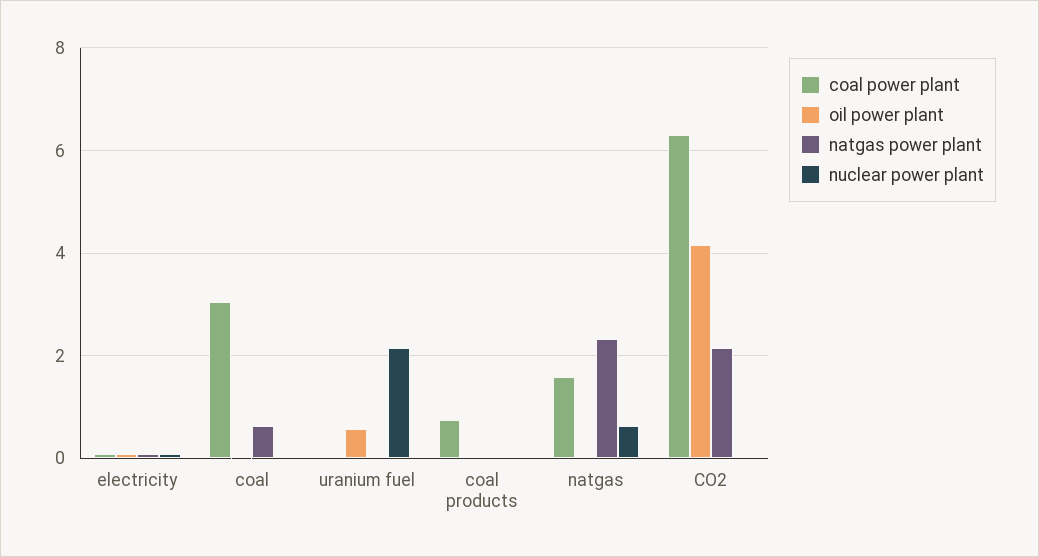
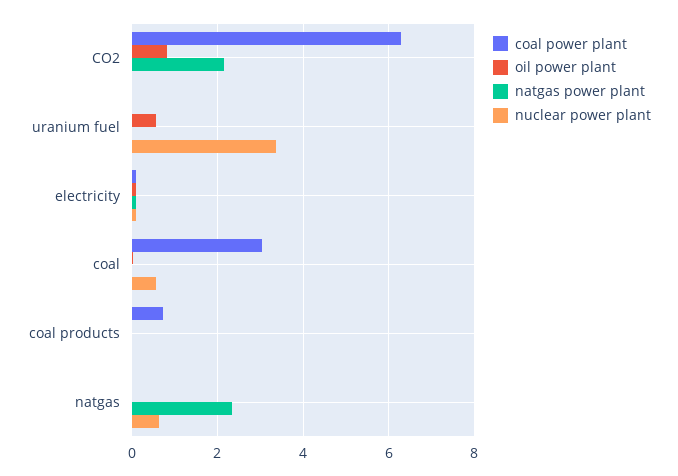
  {
    "coal power plant": {
      "electricity": 0,
      "coal": 3,
      "uranium fuel": 0,
      "coal products": 0.8,
-     "natgas": 1.6,
+     "natgas": 0,
      "CO2": 6.2
    },
    "oil power plant": {
      "electricity": 0,
      "coal": 0,
      "uranium fuel": 0.6,
      "coal products": 0,
      "natgas": 0,
-     "CO2": 4.2
+     "CO2": 0.8
    },
    "natgas power plant": {
      "electricity": 0,
-     "coal": 0.6,
+     "coal": 0,
      "uranium fuel": 0,
      "coal products": 0,
      "natgas": 2.4,
      "CO2": 2.2
    },
    "nuclear power plant": {
      "electricity": 0,
-     "coal": 0,
+     "coal": 0.6,
-     "uranium fuel": 2.2,
+     "uranium fuel": 3.4,
      "coal products": 0,
      "natgas": 0.6,
      "CO2": 0
    }
  }

